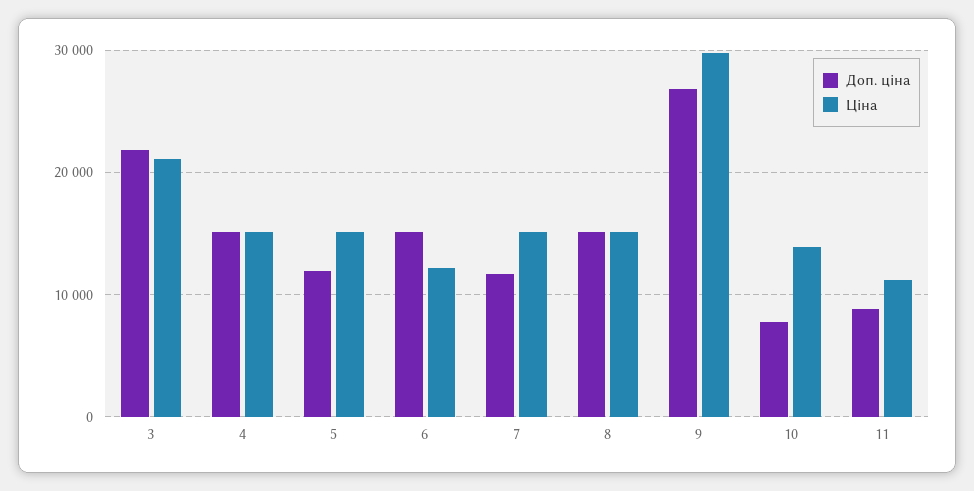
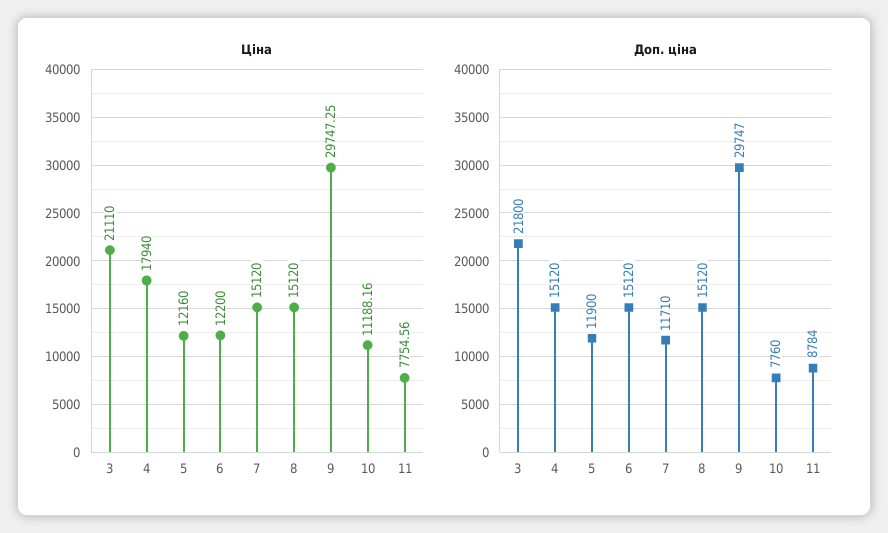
  {
    "Доп. ціна": {
      "3": 21800,
      "4": 15120,
      "5": 11900,
      "6": 15120,
      "7": 11710,
      "8": 15120,
-     "9": 27000,
+     "9": 29747,
      "10": 7760,
      "11": 8784
    },
    "Ціна": {
      "3": 21110,
-     "4": 15000,
+     "4": 17940,
-     "5": 15000,
+     "5": 12160,
      "6": 12200,
      "7": 15120,
      "8": 15120,
      "9": 29747.25,
-     "10": 14000,
+     "10": 11188.16,
-     "11": 11000
+     "11": 7754.56
    }
  }

